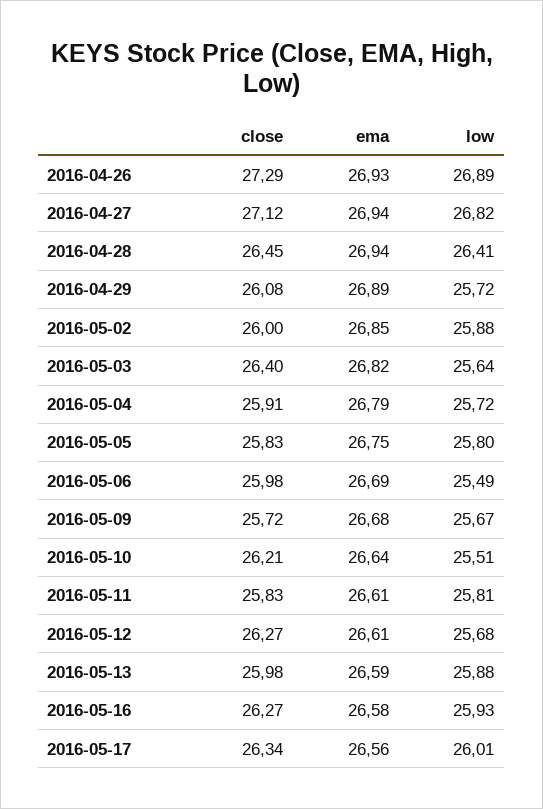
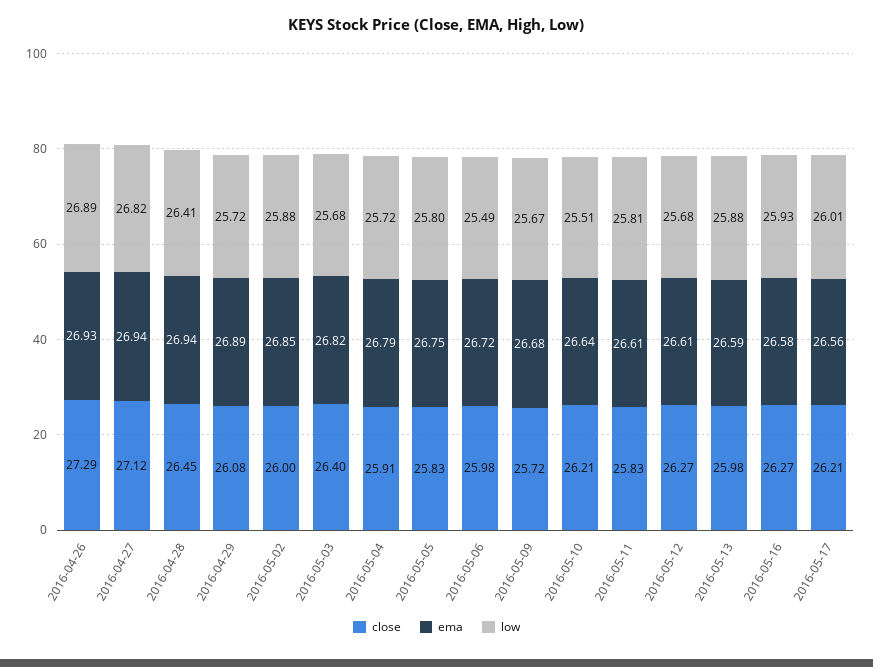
  {
    "close": {
      "2016-04-26": 27.29,
      "2016-04-27": 27.12,
      "2016-04-28": 26.45,
      "2016-04-29": 26.08,
      "2016-05-02": 26,
      "2016-05-03": 26.4,
      "2016-05-04": 25.91,
      "2016-05-05": 25.83,
      "2016-05-06": 25.98,
      "2016-05-09": 25.72,
      "2016-05-10": 26.21,
      "2016-05-11": 25.83,
      "2016-05-12": 26.27,
      "2016-05-13": 25.98,
      "2016-05-16": 26.27,
-     "2016-05-17": 26.34
+     "2016-05-17": 26.21
    },
    "ema": {
      "2016-04-26": 26.93,
      "2016-04-27": 26.94,
      "2016-04-28": 26.94,
      "2016-04-29": 26.89,
      "2016-05-02": 26.85,
      "2016-05-03": 26.82,
      "2016-05-04": 26.79,
      "2016-05-05": 26.75,
-     "2016-05-06": 26.69,
+     "2016-05-06": 26.72,
      "2016-05-09": 26.68,
      "2016-05-10": 26.64,
      "2016-05-11": 26.61,
      "2016-05-12": 26.61,
      "2016-05-13": 26.59,
      "2016-05-16": 26.58,
      "2016-05-17": 26.56
    },
    "low": {
      "2016-04-26": 26.89,
      "2016-04-27": 26.82,
      "2016-04-28": 26.41,
      "2016-04-29": 25.72,
      "2016-05-02": 25.88,
-     "2016-05-03": 25.64,
+     "2016-05-03": 25.68,
      "2016-05-04": 25.72,
      "2016-05-05": 25.8,
      "2016-05-06": 25.49,
      "2016-05-09": 25.67,
      "2016-05-10": 25.51,
      "2016-05-11": 25.81,
      "2016-05-12": 25.68,
      "2016-05-13": 25.88,
      "2016-05-16": 25.93,
      "2016-05-17": 26.01
    }
  }

